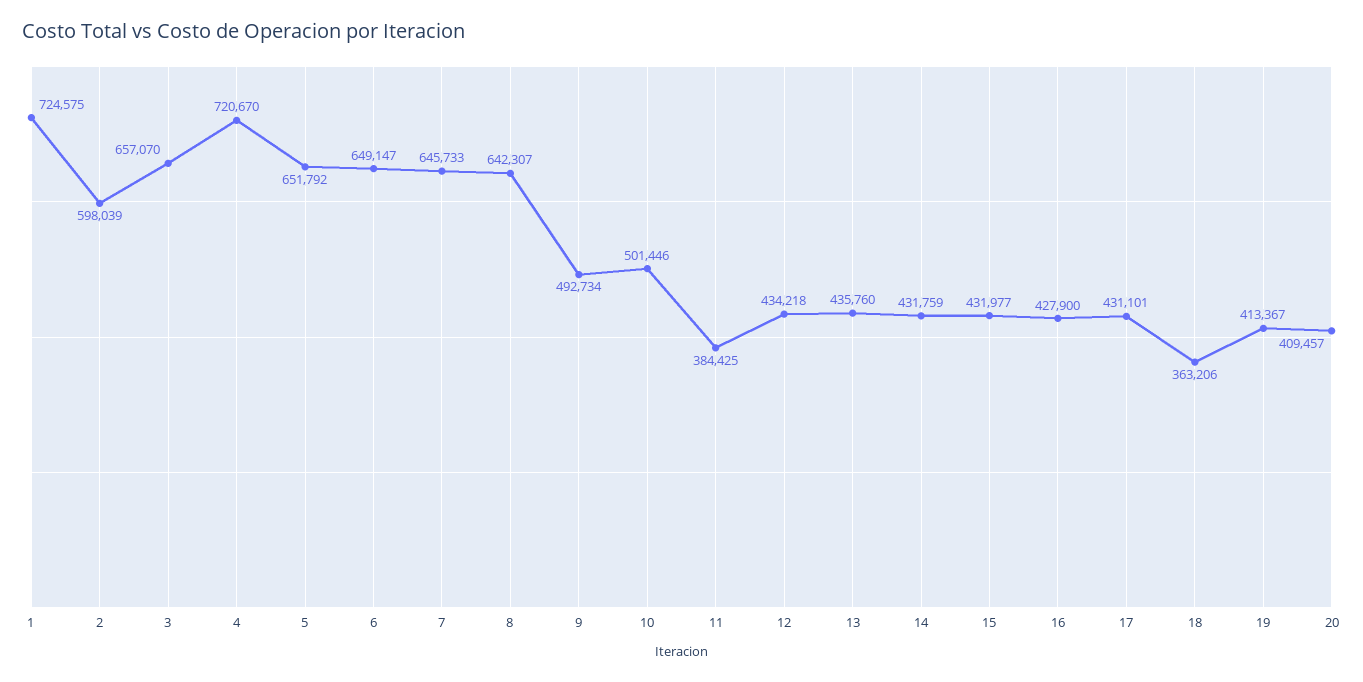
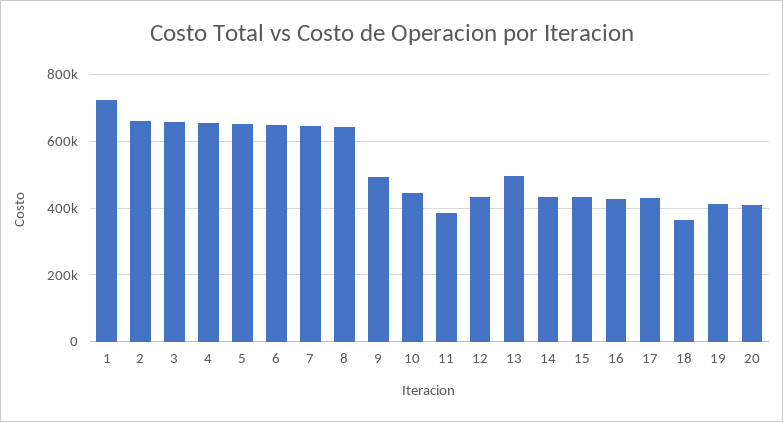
  {
    "1": 724575,
-   "2": 598039,
+   "2": 660000,
    "3": 657070,
-   "4": 720670,
+   "4": 660000,
    "5": 651792,
    "6": 649147,
    "7": 645733,
    "8": 642307,
    "9": 492734,
-   "10": 501446,
+   "10": 440000,
    "11": 384425,
    "12": 434218,
-   "13": 435760,
+   "13": 500000,
    "14": 431759,
    "15": 431977,
    "16": 427900,
    "17": 431101,
    "18": 363206,
    "19": 413367,
    "20": 409457
  }

